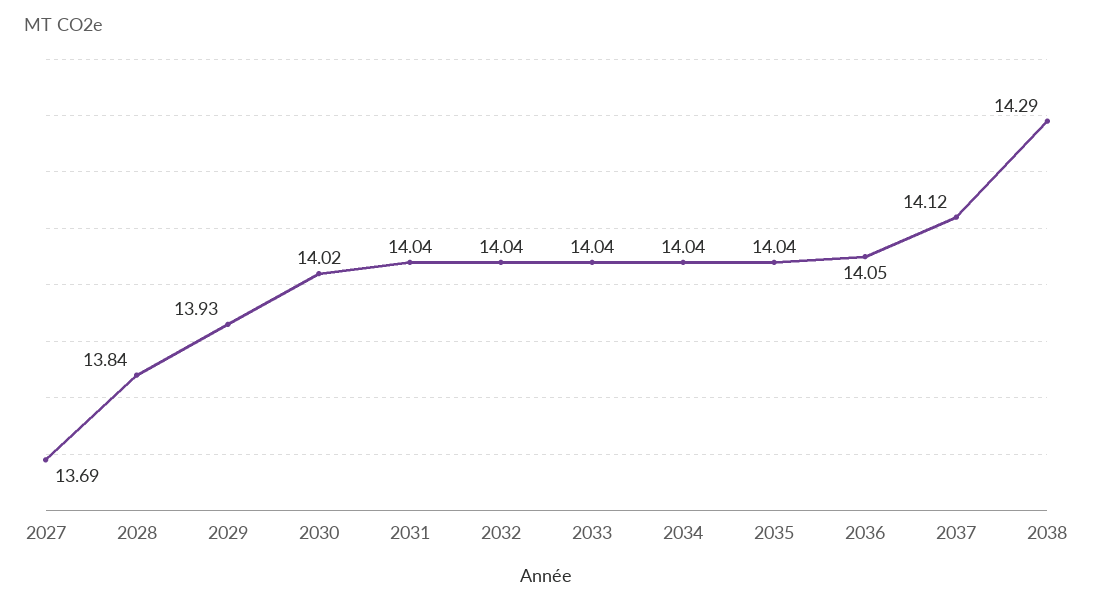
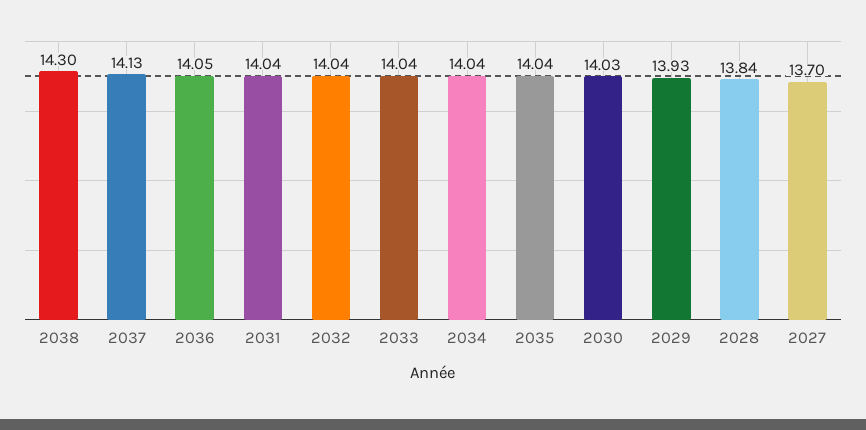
  {
-   "2027": 13.69,
+   "2027": 13.7,
    "2028": 13.84,
    "2029": 13.93,
-   "2030": 14.02,
+   "2030": 14.03,
    "2031": 14.04,
    "2032": 14.04,
    "2033": 14.04,
    "2034": 14.04,
    "2035": 14.04,
    "2036": 14.05,
-   "2037": 14.12,
+   "2037": 14.13,
-   "2038": 14.29
+   "2038": 14.3
  }

